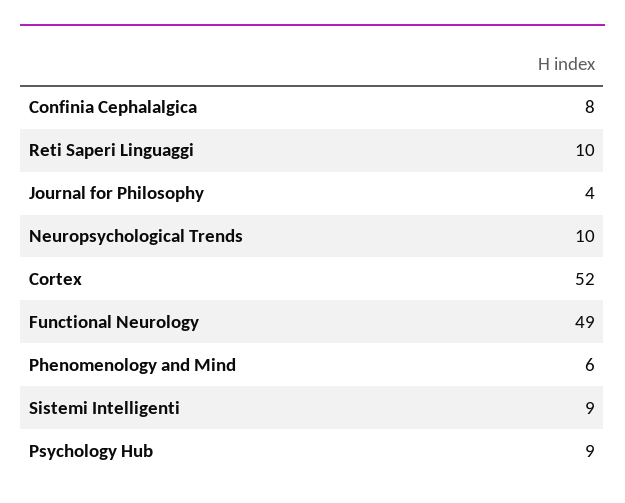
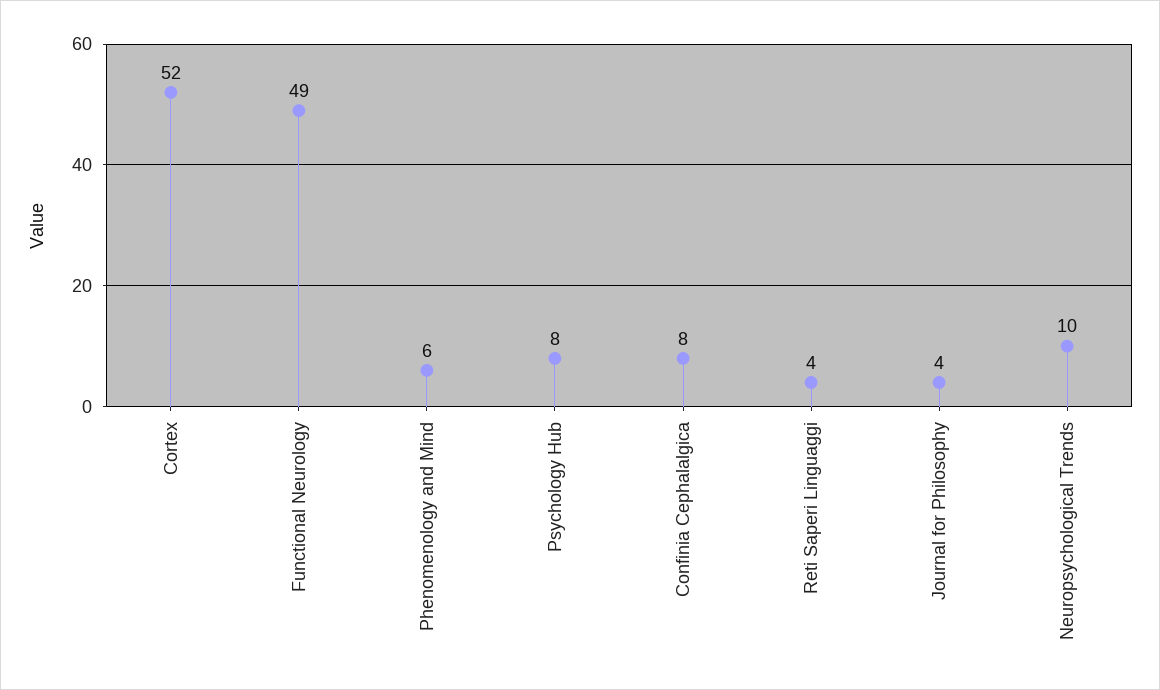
  {
    "Confinia Cephalalgica": 8,
-   "Reti Saperi Linguaggi": 10,
+   "Reti Saperi Linguaggi": 4,
    "Journal for Philosophy": 4,
    "Neuropsychological Trends": 10,
    "Cortex": 52,
    "Functional Neurology": 49,
    "Phenomenology and Mind": 6,
-   "Sistemi Intelligenti": 9,
-   "Psychology Hub": 9
+   "Psychology Hub": 8
  }

